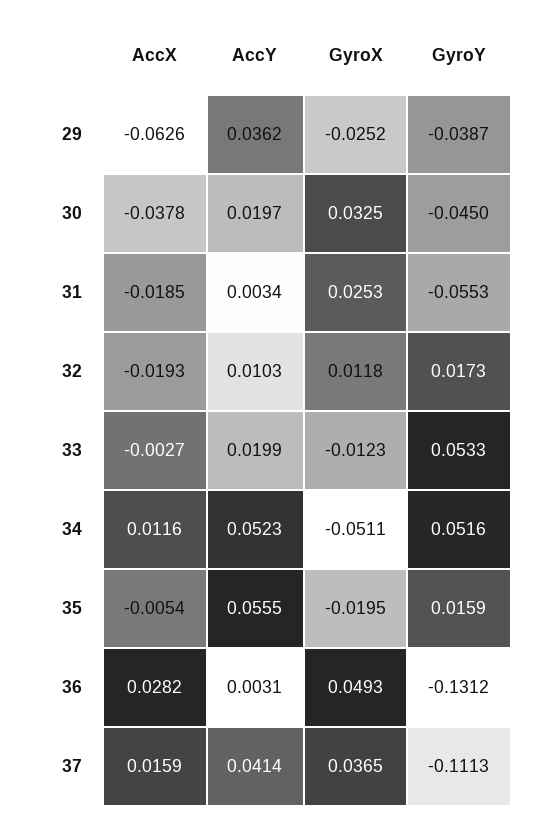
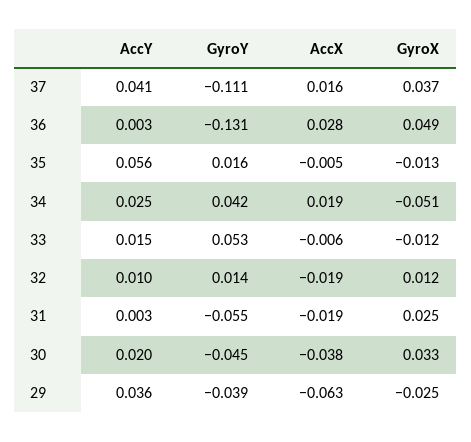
  {
    "AccX": {
      "29": -0.0626,
      "30": -0.0378,
      "31": -0.0185,
      "32": -0.0193,
-     "33": -0.0027,
+     "33": -0.006,
-     "34": 0.0116,
+     "34": 0.019,
      "35": -0.0054,
      "36": 0.0282,
      "37": 0.0159
    },
    "AccY": {
      "29": 0.0362,
      "30": 0.0197,
      "31": 0.0034,
      "32": 0.0103,
-     "33": 0.0199,
+     "33": 0.015,
-     "34": 0.0523,
+     "34": 0.025,
      "35": 0.0555,
      "36": 0.0031,
      "37": 0.0414
    },
    "GyroX": {
      "29": -0.0252,
      "30": 0.0325,
      "31": 0.0253,
      "32": 0.0118,
      "33": -0.0123,
      "34": -0.0511,
-     "35": -0.0195,
+     "35": -0.013,
      "36": 0.0493,
      "37": 0.0365
    },
    "GyroY": {
      "29": -0.0387,
      "30": -0.045,
      "31": -0.0553,
-     "32": 0.0173,
+     "32": 0.014,
      "33": 0.0533,
-     "34": 0.0516,
+     "34": 0.042,
      "35": 0.0159,
      "36": -0.1312,
      "37": -0.1113
    }
  }

